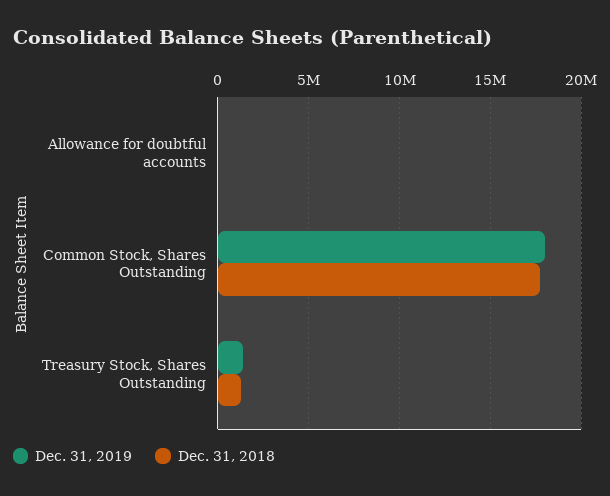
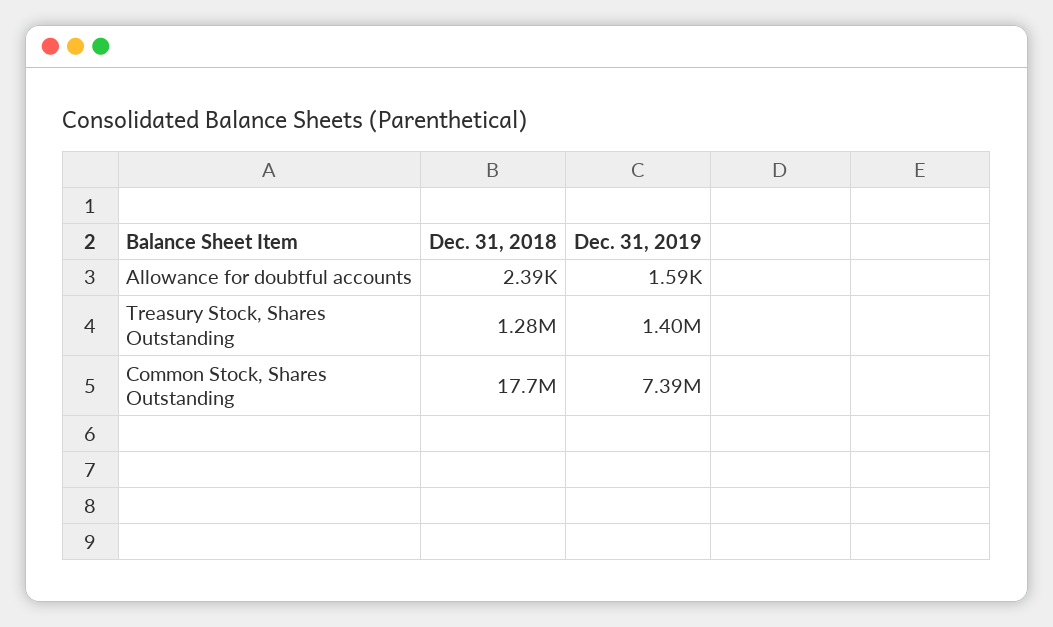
  {
    "Dec. 31, 2019": {
      "Allowance for doubtful accounts": 1590,
-     "Common Stock, Shares Outstanding": 18000000,
+     "Common Stock, Shares Outstanding": 7390000,
      "Treasury Stock, Shares Outstanding": 1400000
    },
    "Dec. 31, 2018": {
      "Allowance for doubtful accounts": 2390,
      "Common Stock, Shares Outstanding": 17700000,
      "Treasury Stock, Shares Outstanding": 1280000
    }
  }

